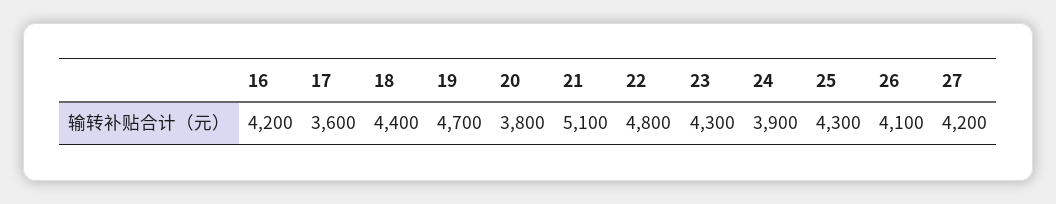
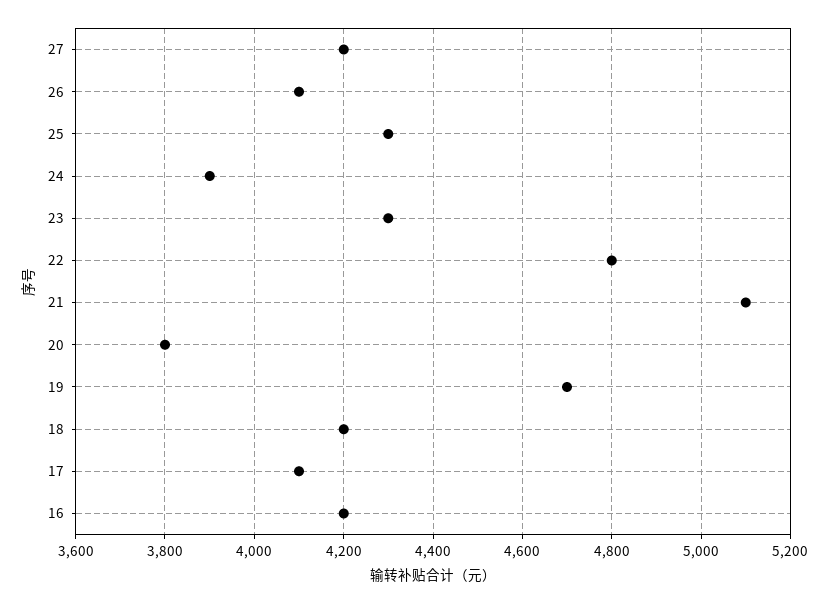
  {
    "16": 4200,
-   "17": 3600,
+   "17": 4100,
-   "18": 4400,
+   "18": 4200,
    "19": 4700,
    "20": 3800,
    "21": 5100,
    "22": 4800,
    "23": 4300,
    "24": 3900,
    "25": 4300,
    "26": 4100,
    "27": 4200
  }

